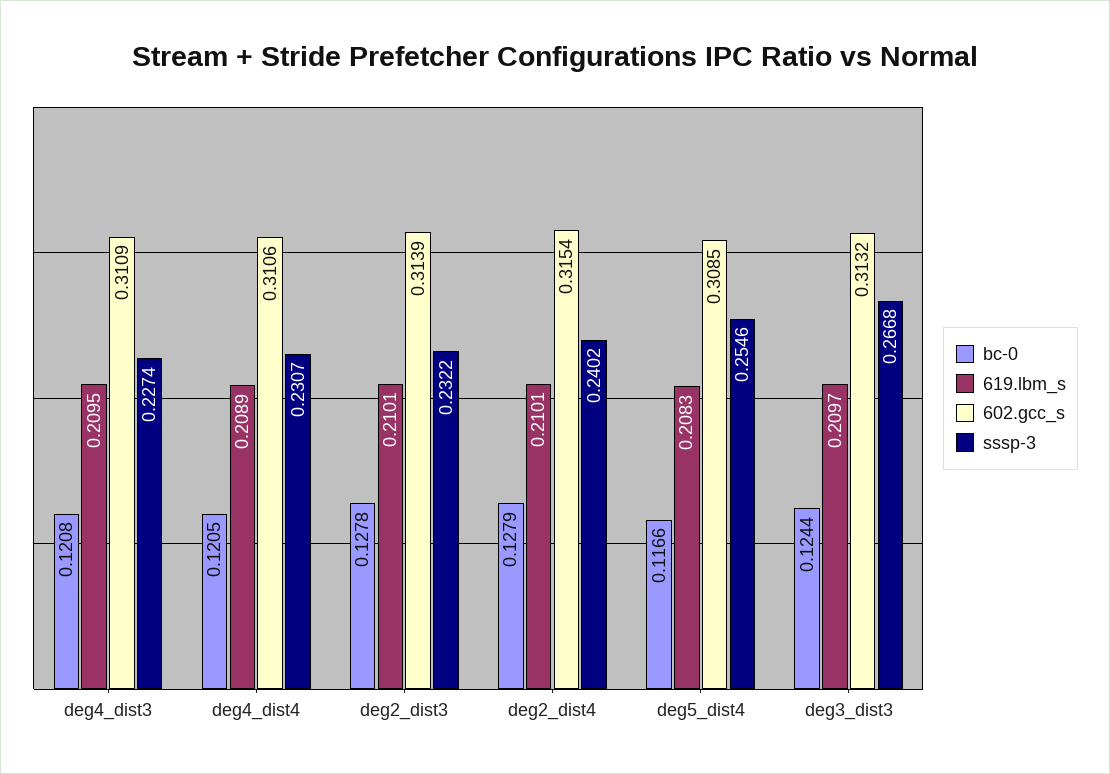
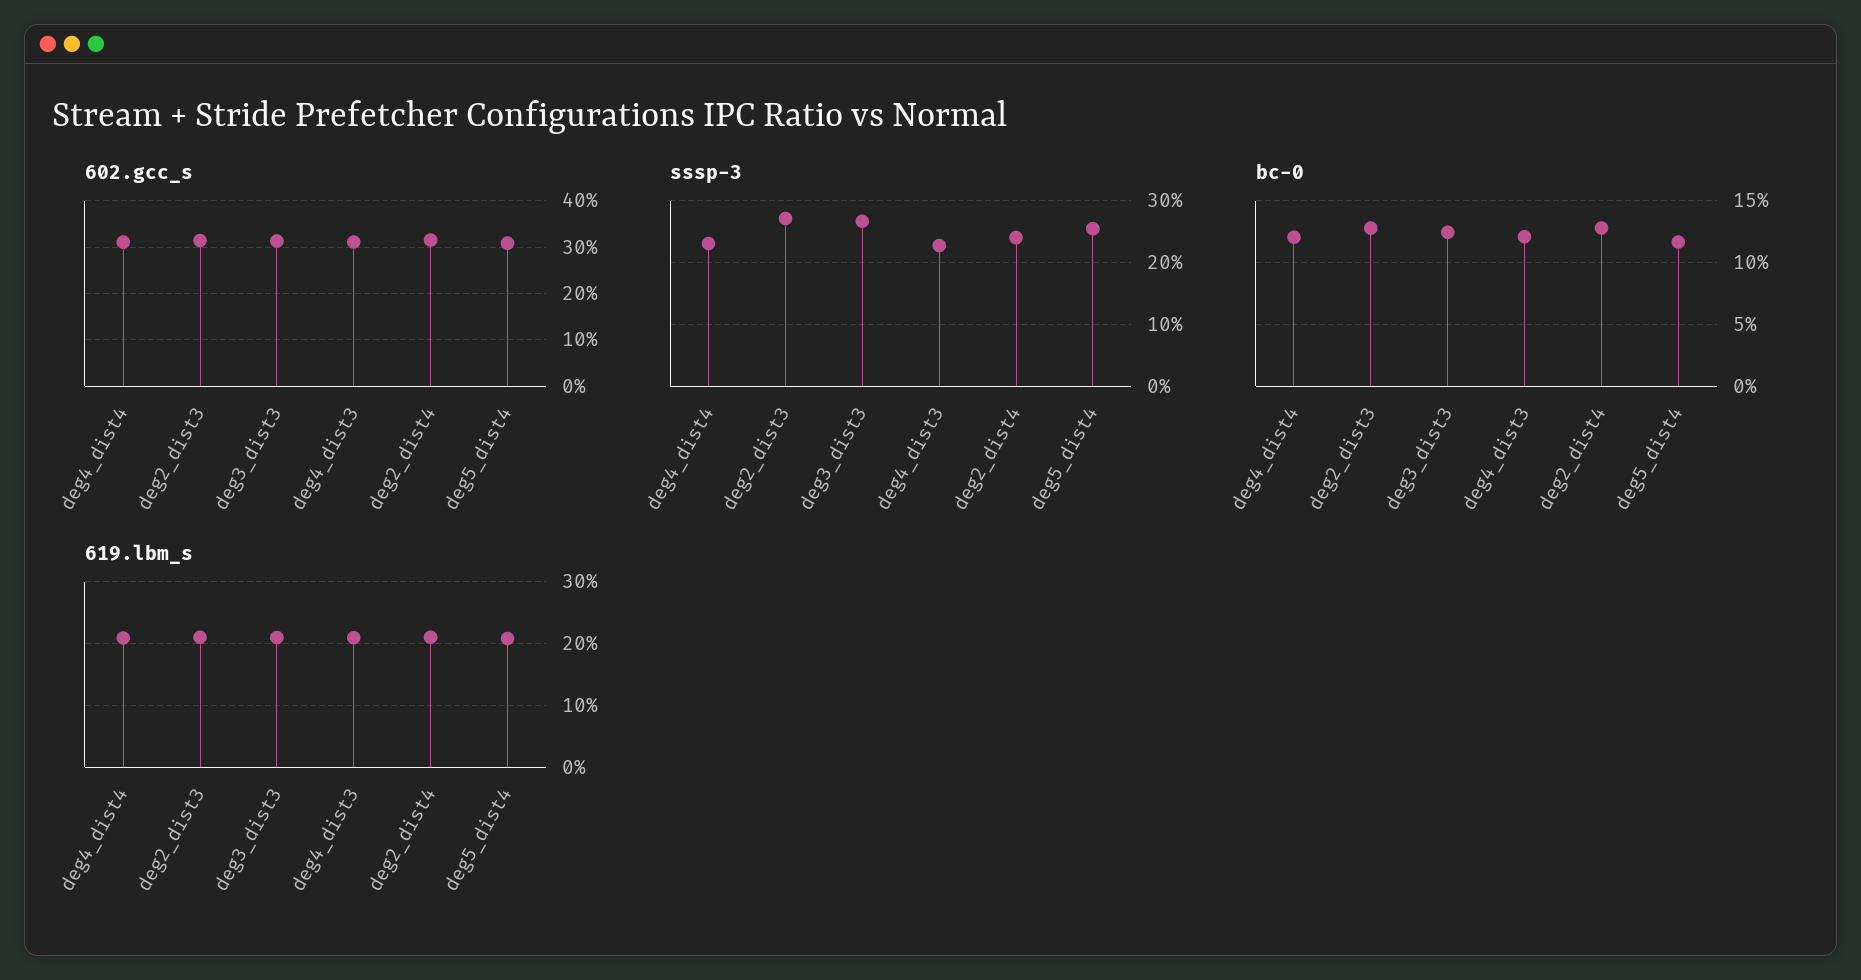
  {
    "bc-0": {
      "deg4_dist3": 0.1208,
      "deg4_dist4": 0.1205,
      "deg2_dist3": 0.1278,
      "deg2_dist4": 0.1279,
      "deg5_dist4": 0.1166,
      "deg3_dist3": 0.1244
    },
    "619.lbm_s": {
      "deg4_dist3": 0.2095,
      "deg4_dist4": 0.2089,
      "deg2_dist3": 0.2101,
      "deg2_dist4": 0.2101,
      "deg5_dist4": 0.2083,
      "deg3_dist3": 0.2097
    },
    "602.gcc_s": {
      "deg4_dist3": 0.3109,
      "deg4_dist4": 0.3106,
      "deg2_dist3": 0.3139,
      "deg2_dist4": 0.3154,
      "deg5_dist4": 0.3085,
      "deg3_dist3": 0.3132
    },
    "sssp-3": {
      "deg4_dist3": 0.2274,
      "deg4_dist4": 0.2307,
-     "deg2_dist3": 0.2322,
+     "deg2_dist3": 0.27,
      "deg2_dist4": 0.2402,
      "deg5_dist4": 0.2546,
      "deg3_dist3": 0.2668
    }
  }

